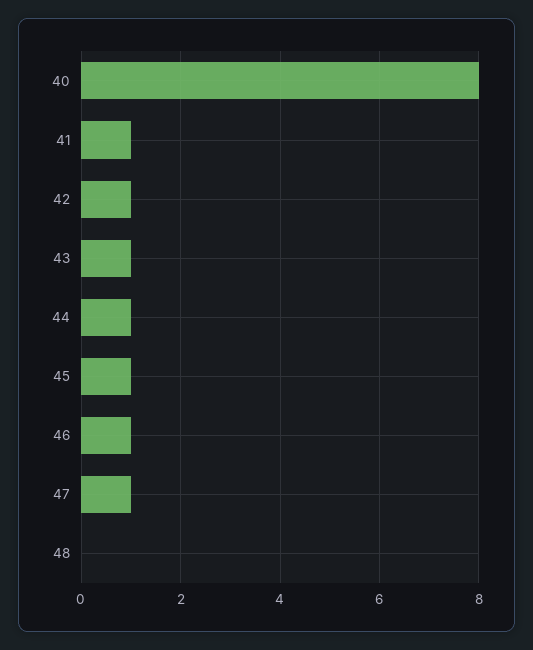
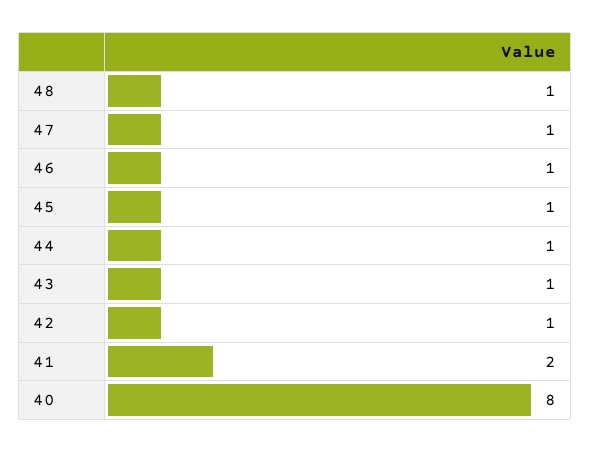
  {
    "40": 8,
-   "41": 1,
+   "41": 2,
    "42": 1,
    "43": 1,
    "44": 1,
    "45": 1,
    "46": 1,
    "47": 1,
-   "48": 0
+   "48": 1
  }

